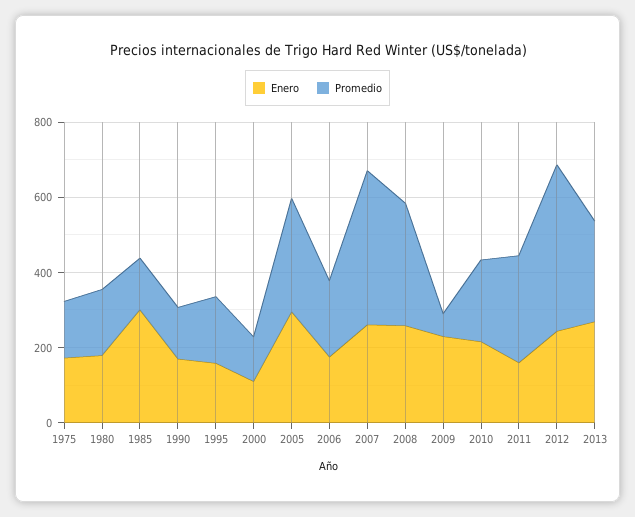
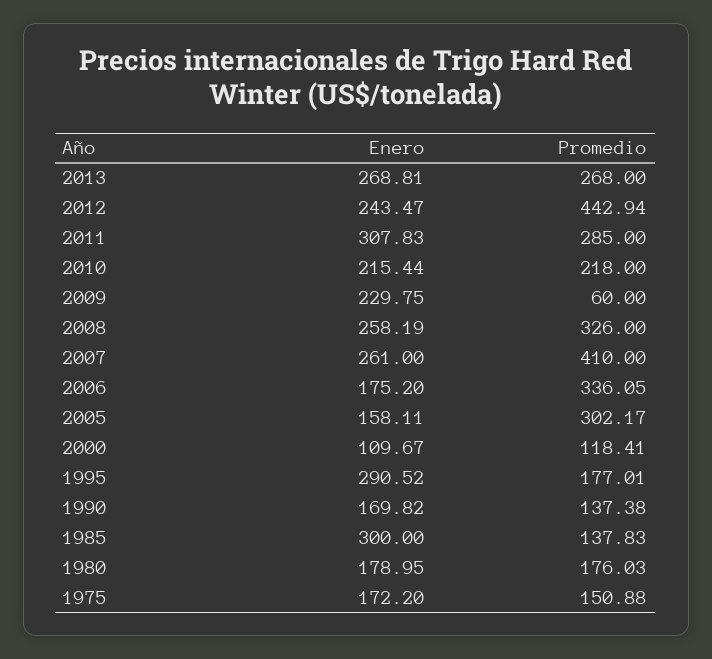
  {
    "Enero": {
      "1975": 172.2,
      "1980": 178.95,
      "1985": 300,
      "1990": 169.82,
-     "1995": 150,
+     "1995": 290.52,
      "2000": 109.67,
-     "2005": 300,
+     "2005": 158.11,
      "2006": 175.2,
      "2007": 261,
      "2008": 258.19,
      "2009": 229.75,
      "2010": 215.44,
-     "2011": 150,
+     "2011": 307.83,
      "2012": 243.47,
      "2013": 268.81
    },
    "Promedio": {
      "1975": 150.88,
      "1980": 176.03,
      "1985": 137.83,
      "1990": 137.38,
      "1995": 177.01,
      "2000": 118.41,
      "2005": 302.17,
-     "2006": 200,
+     "2006": 336.05,
      "2007": 410,
      "2008": 326,
      "2009": 60,
      "2010": 218,
      "2011": 285,
      "2012": 442.94,
      "2013": 268
    }
  }

